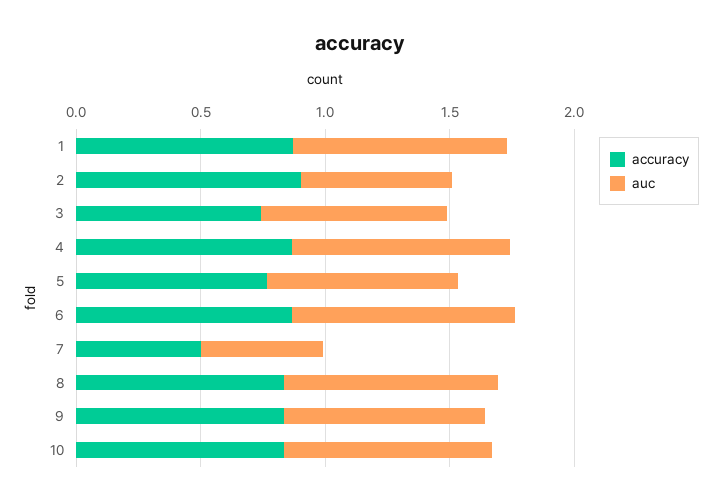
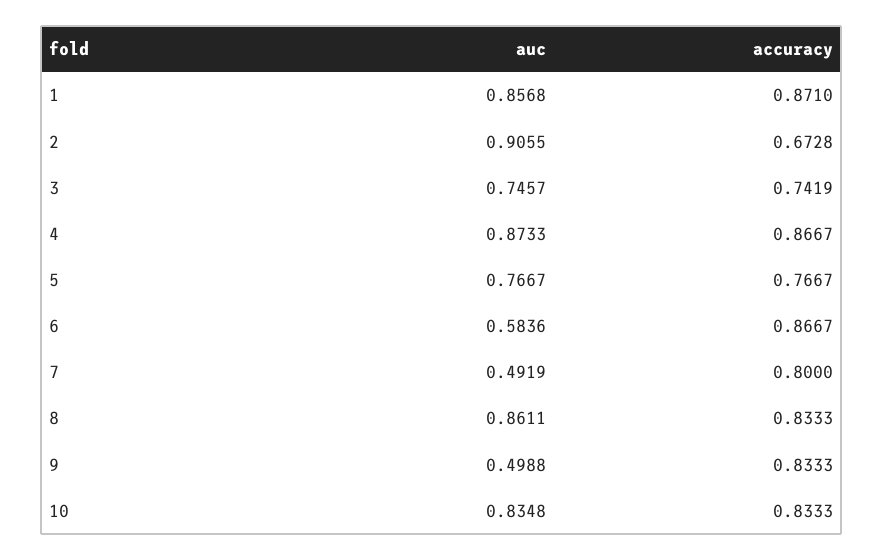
  {
    "accuracy": {
      "1": 0.871,
-     "2": 0.9,
+     "2": 0.6728,
      "3": 0.7419,
      "4": 0.8667,
      "5": 0.7667,
      "6": 0.8667,
-     "7": 0.5,
+     "7": 0.8,
      "8": 0.8333,
      "9": 0.8333,
      "10": 0.8333
    },
    "auc": {
      "1": 0.8568,
-     "2": 0.6,
+     "2": 0.9055,
      "3": 0.7457,
      "4": 0.8733,
      "5": 0.7667,
-     "6": 0.9,
+     "6": 0.5836,
      "7": 0.4919,
      "8": 0.8611,
-     "9": 0.8,
+     "9": 0.4988,
      "10": 0.8348
    }
  }

